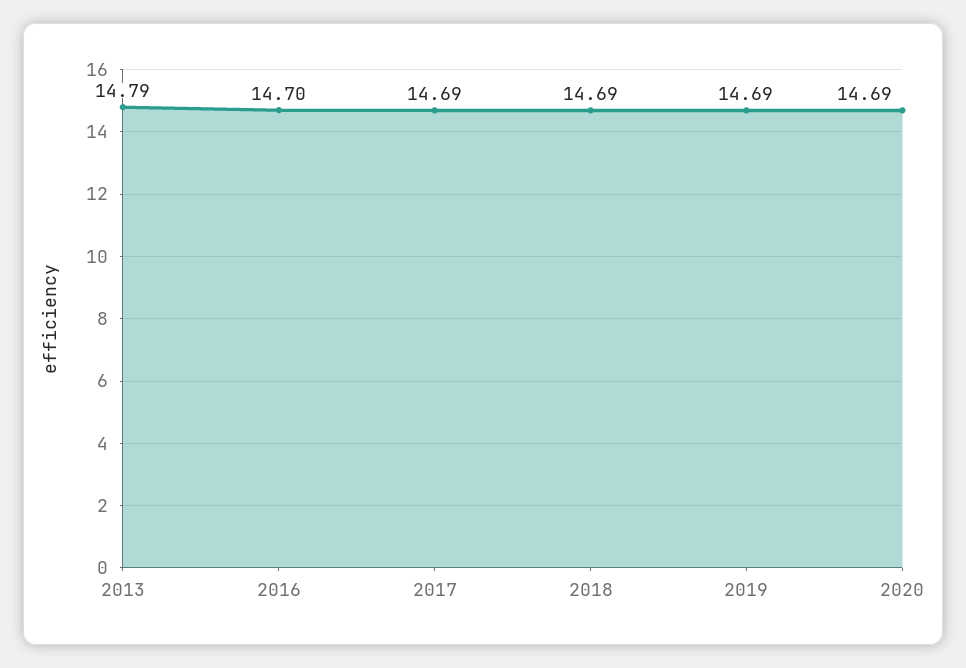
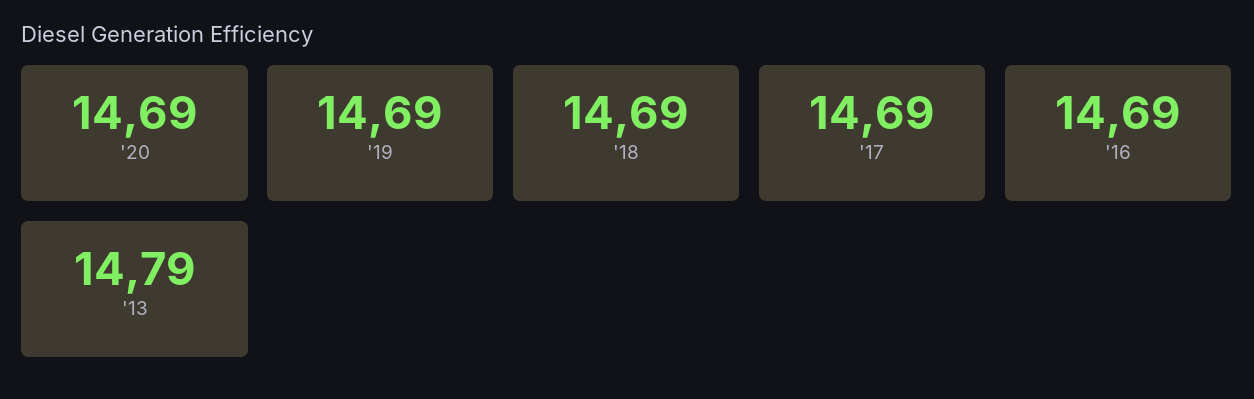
  {
    "2013": 14.79,
-   "2016": 14.7,
+   "2016": 14.69,
    "2017": 14.69,
    "2018": 14.69,
    "2019": 14.69,
    "2020": 14.69
  }

